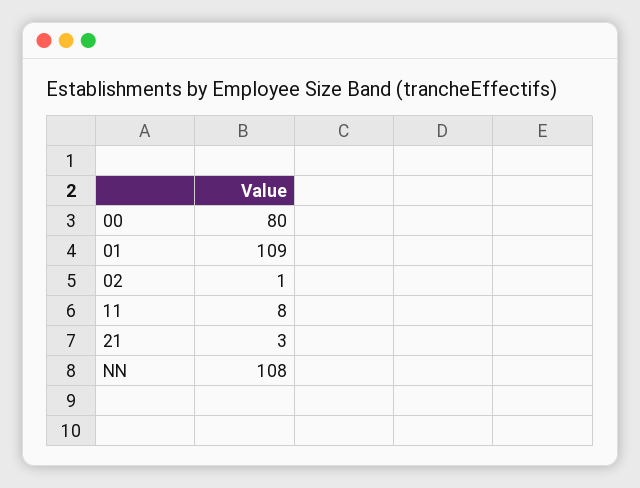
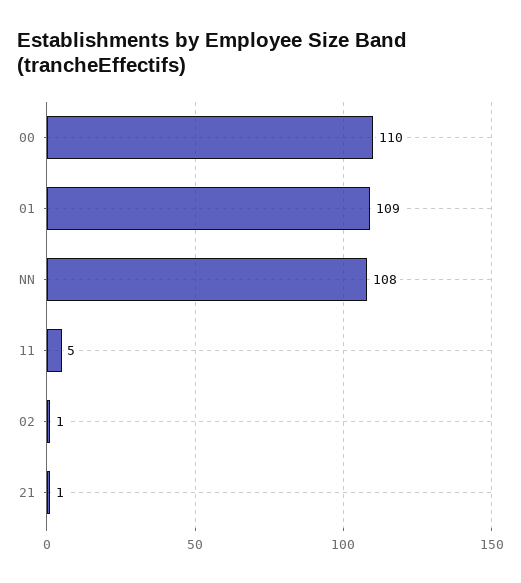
  {
-   "00": 80,
+   "00": 110,
    "01": 109,
    "02": 1,
-   "11": 8,
+   "11": 5,
-   "21": 3,
+   "21": 1,
    "NN": 108
  }

